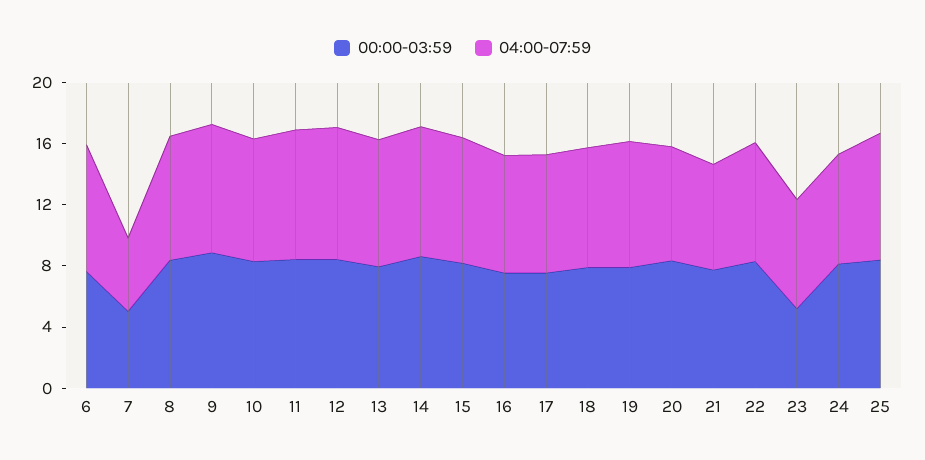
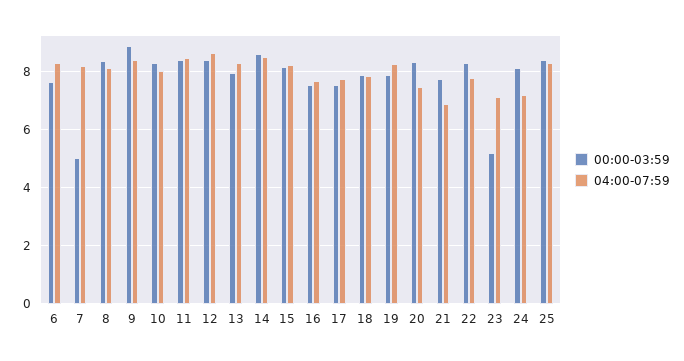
  {
    "00:00-03:59": {
      "6": 7.75,
      "7": 5,
      "8": 8.5,
      "9": 9,
      "10": 8.25,
      "11": 8.5,
      "12": 8.5,
      "13": 8,
      "14": 8.75,
      "15": 8.25,
      "16": 7.5,
      "17": 7.5,
      "18": 8,
      "19": 8,
      "20": 8.25,
      "21": 7.75,
      "22": 8.25,
      "23": 5.25,
      "24": 8.25,
      "25": 8.5
    },
    "04:00-07:59": {
      "6": 8.25,
-     "7": 5,
+     "7": 8.25,
      "8": 8.25,
      "9": 8.5,
      "10": 8,
      "11": 8.5,
      "12": 8.75,
      "13": 8.25,
      "14": 8.5,
      "15": 8.25,
      "16": 7.75,
      "17": 7.75,
      "18": 7.75,
      "19": 8.25,
      "20": 7.5,
      "21": 7,
      "22": 7.75,
      "23": 7.25,
      "24": 7.25,
      "25": 8.25
    }
  }

